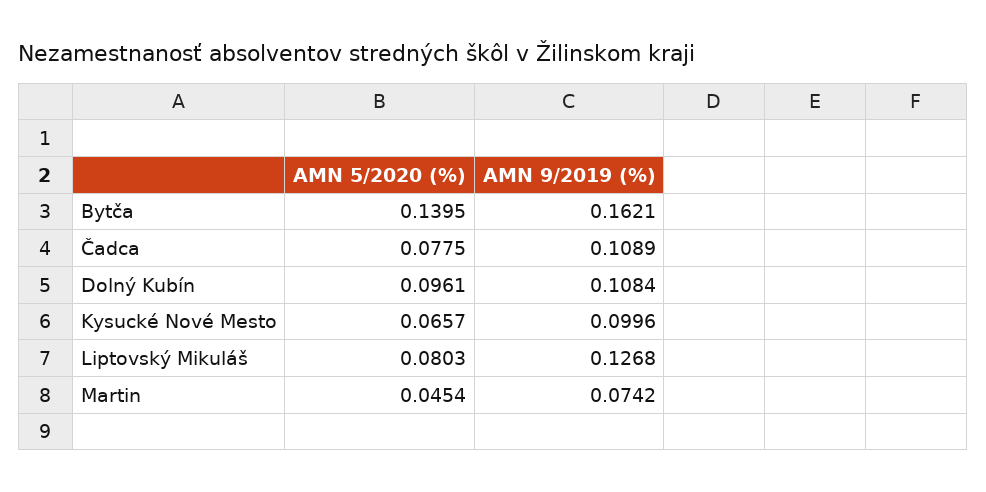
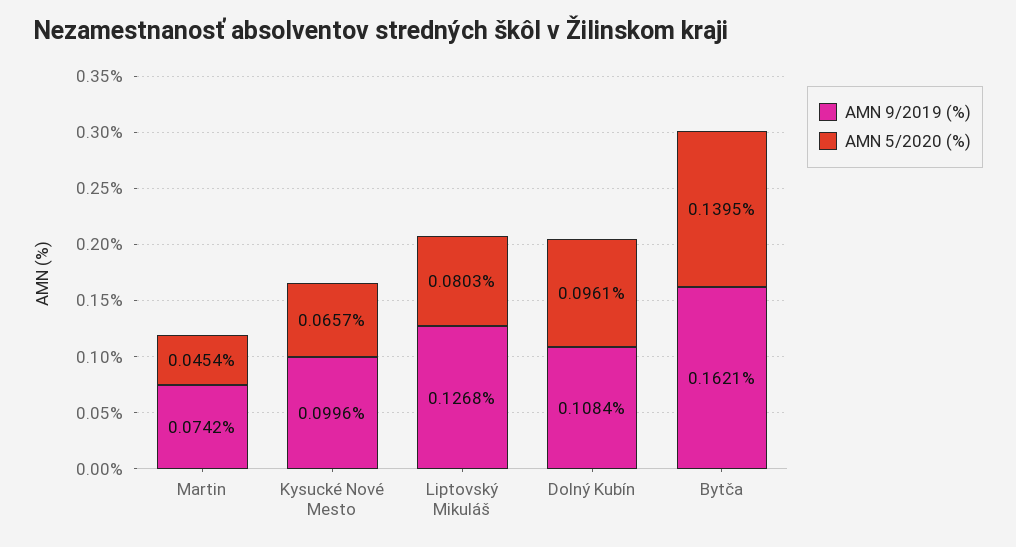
  {
    "AMN 5/2020 (%)": {
      "Bytča": 0.1395,
-     "Čadca": 0.0775,
      "Dolný Kubín": 0.0961,
      "Kysucké Nové Mesto": 0.0657,
      "Liptovský Mikuláš": 0.0803,
      "Martin": 0.0454
    },
    "AMN 9/2019 (%)": {
      "Bytča": 0.1621,
-     "Čadca": 0.1089,
      "Dolný Kubín": 0.1084,
      "Kysucké Nové Mesto": 0.0996,
      "Liptovský Mikuláš": 0.1268,
      "Martin": 0.0742
    }
  }

